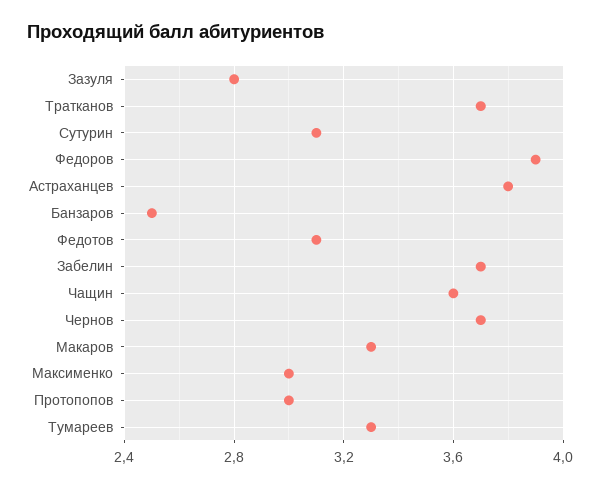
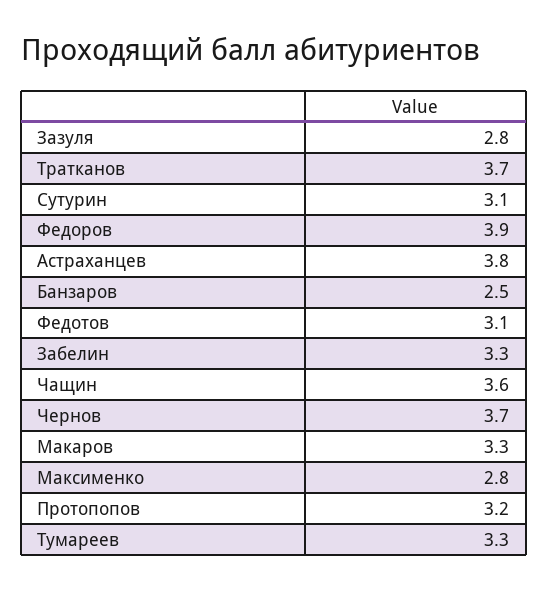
  {
    "Зазуля": 2.8,
    "Тратканов": 3.7,
    "Сутурин": 3.1,
    "Федоров": 3.9,
    "Астраханцев": 3.8,
    "Банзаров": 2.5,
    "Федотов": 3.1,
-   "Забелин": 3.7,
+   "Забелин": 3.3,
    "Чащин": 3.6,
    "Чернов": 3.7,
    "Макаров": 3.3,
-   "Максименко": 3,
+   "Максименко": 2.8,
-   "Протопопов": 3,
+   "Протопопов": 3.2,
    "Тумареев": 3.3
  }

